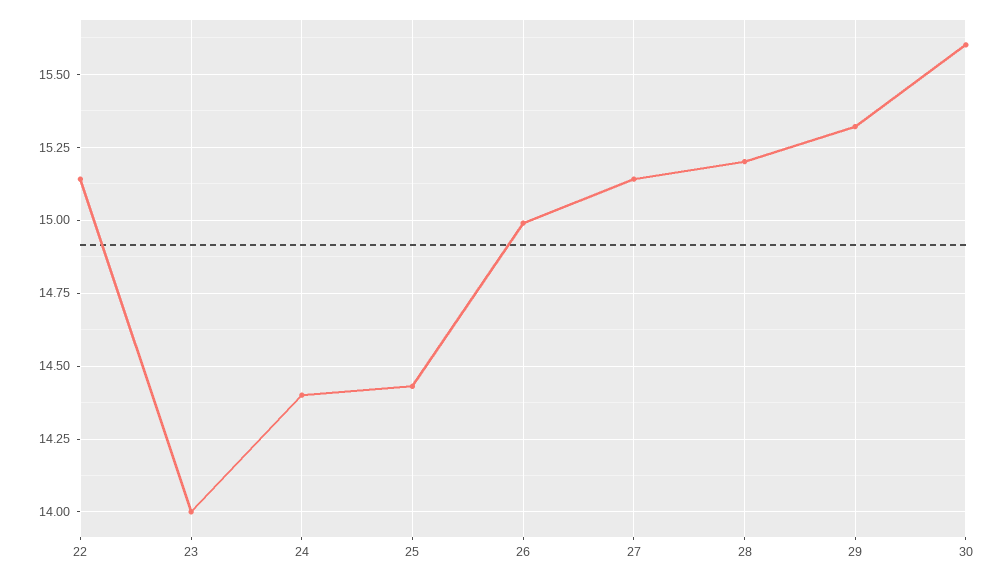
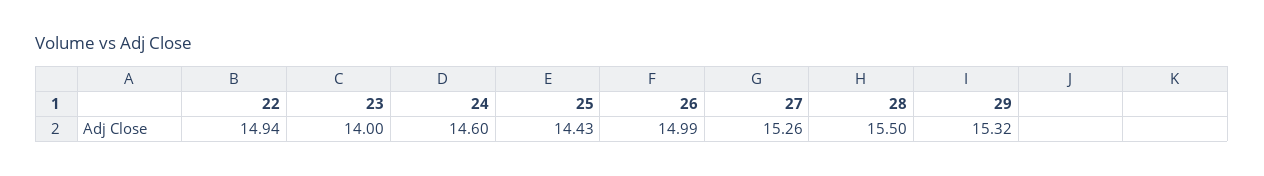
  {
-   "22": 15.15,
+   "22": 14.94,
    "23": 14,
-   "24": 14.4,
+   "24": 14.6,
    "25": 14.43,
    "26": 14.99,
-   "27": 15.15,
+   "27": 15.26,
-   "28": 15.2,
+   "28": 15.5,
-   "29": 15.32,
+   "29": 15.32
-   "30": 15.6
  }

